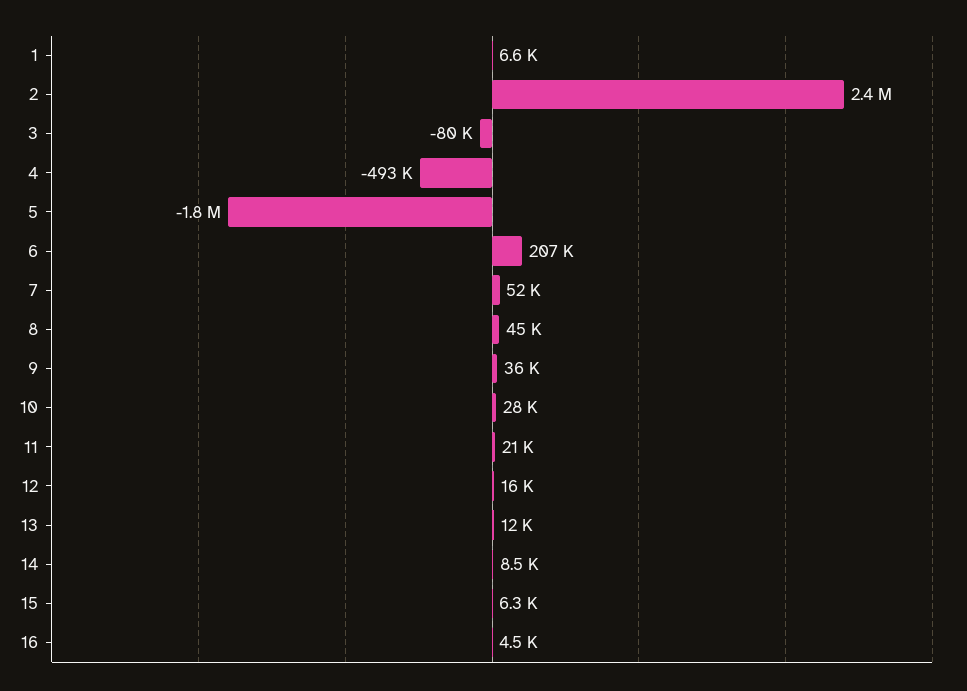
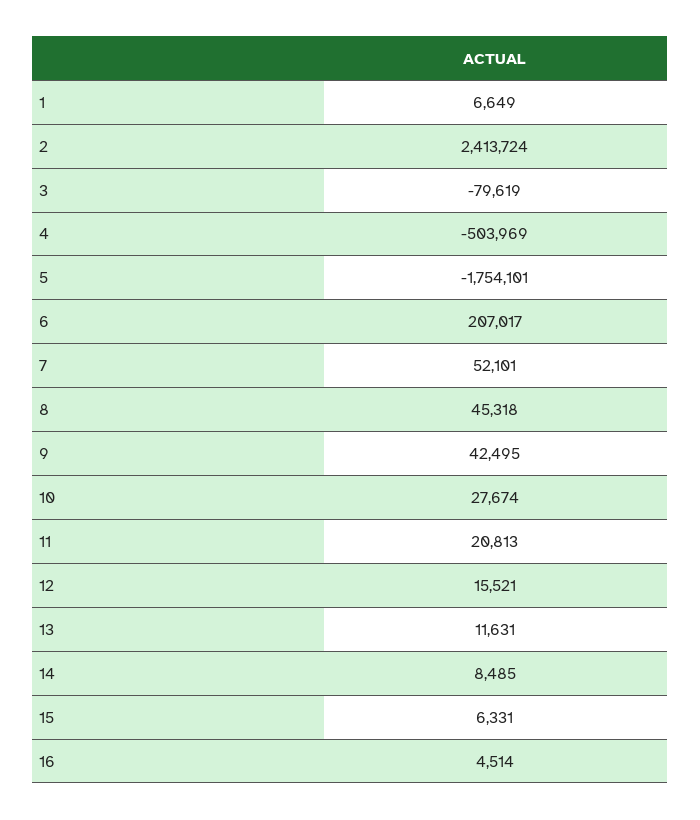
  {
    "1": 6649,
    "2": 2413724,
    "3": -79619,
-   "4": -493000,
+   "4": -503969,
    "5": -1754101,
    "6": 207017,
    "7": 52101,
    "8": 45318,
-   "9": 36000,
+   "9": 42495,
    "10": 27674,
    "11": 20813,
    "12": 15521,
    "13": 11631,
    "14": 8485,
    "15": 6331,
    "16": 4514
  }

